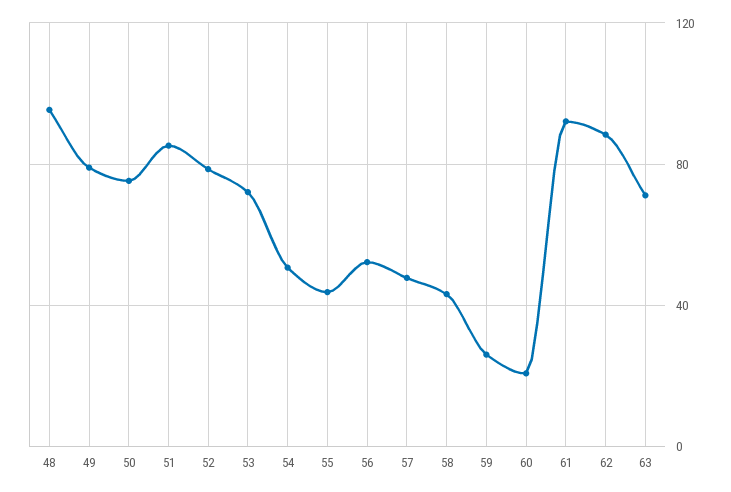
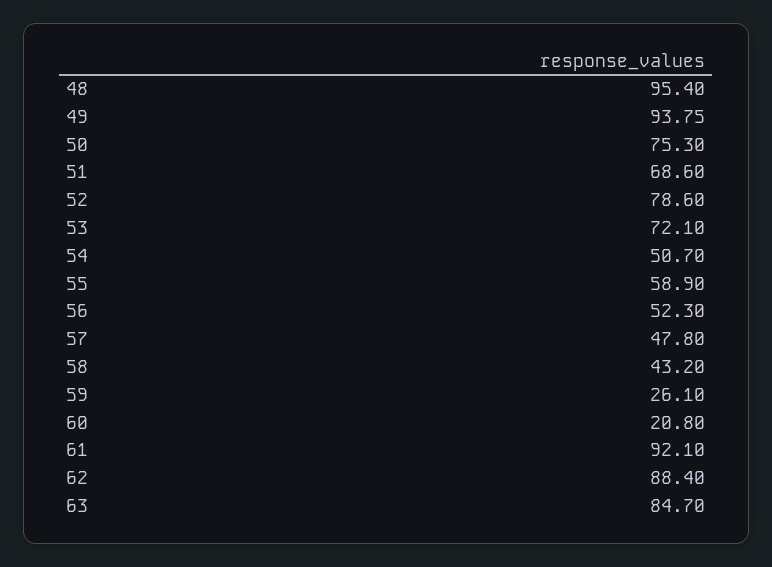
  {
    "48": 95.4,
-   "49": 80,
+   "49": 93.75,
    "50": 75.3,
-   "51": 85,
+   "51": 68.6,
    "52": 78.6,
    "53": 72.1,
    "54": 50.7,
-   "55": 45,
+   "55": 58.9,
    "56": 52.3,
    "57": 47.8,
    "58": 43.2,
    "59": 26.1,
    "60": 20.8,
    "61": 92.1,
    "62": 88.4,
-   "63": 70
+   "63": 84.7
  }

